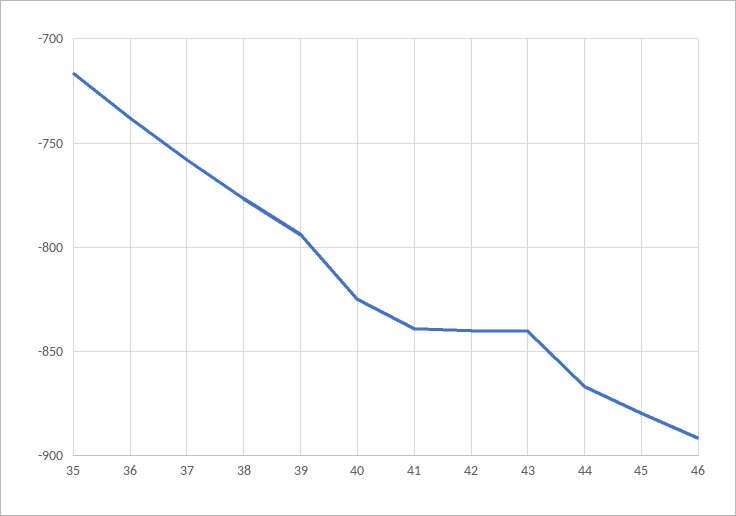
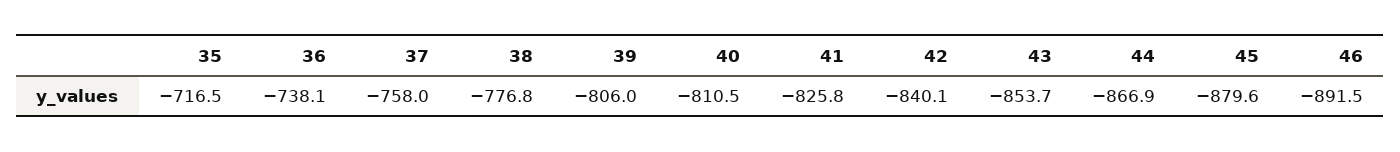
  {
    "35": -716.5,
    "36": -738.1,
    "37": -758,
    "38": -776.8,
-   "39": -795,
+   "39": -806,
-   "40": -825,
+   "40": -810.5,
-   "41": -840,
+   "41": -825.8,
    "42": -840.1,
-   "43": -840,
+   "43": -853.7,
    "44": -866.9,
    "45": -879.6,
    "46": -891.5
  }

